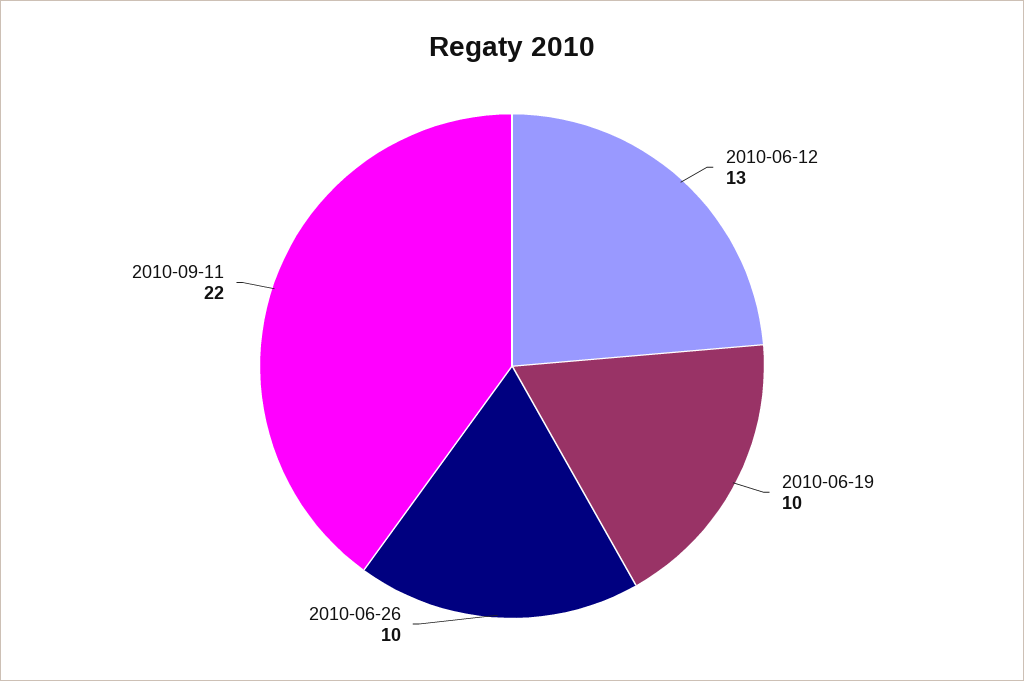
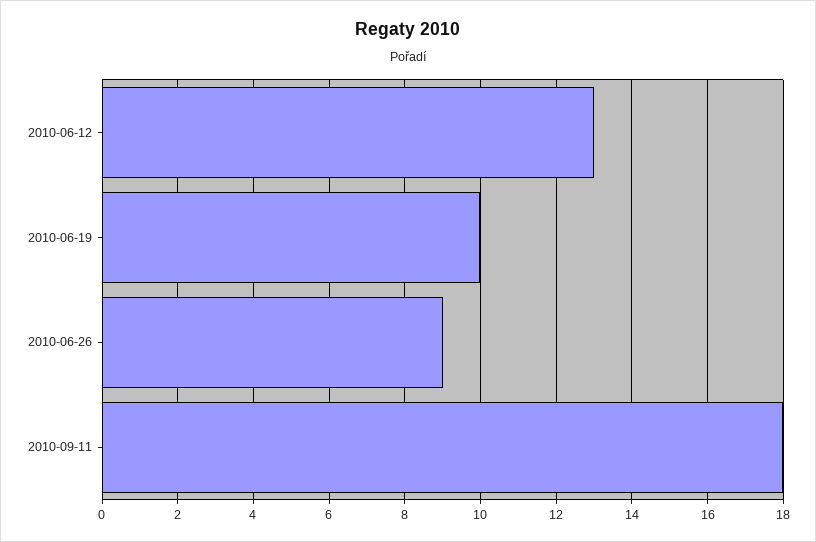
  {
    "2010-06-12": 13,
    "2010-06-19": 10,
-   "2010-06-26": 10,
+   "2010-06-26": 9,
-   "2010-09-11": 22
+   "2010-09-11": 18
  }

